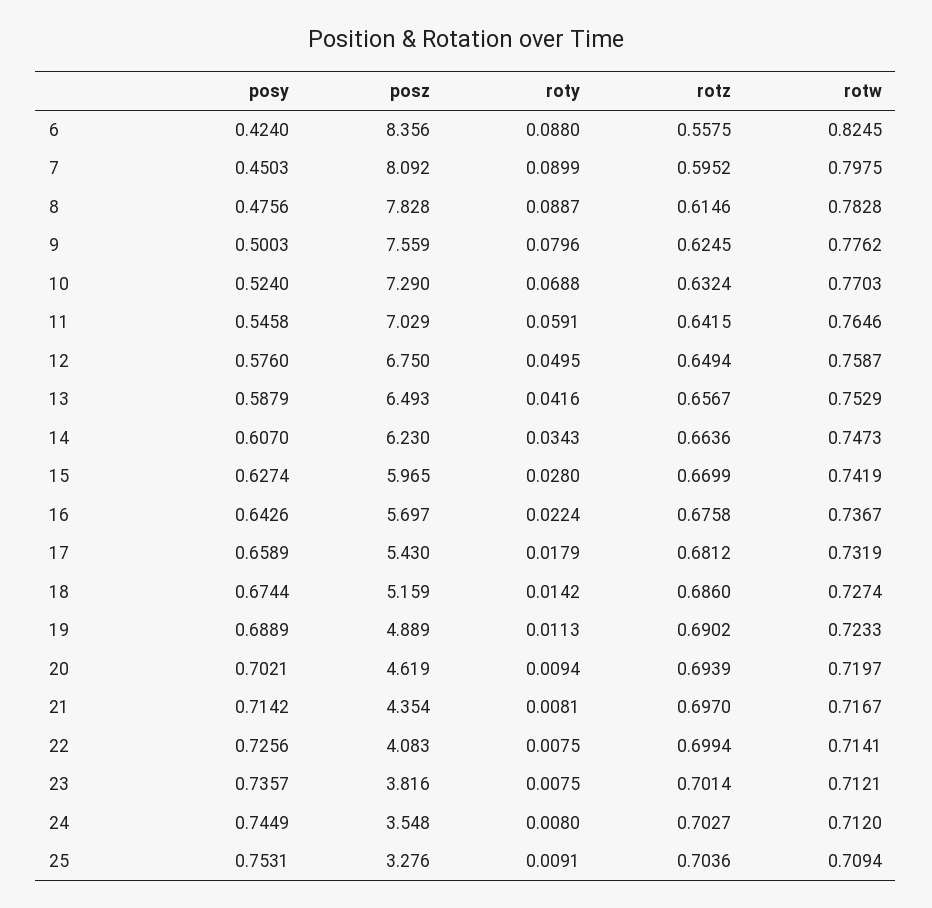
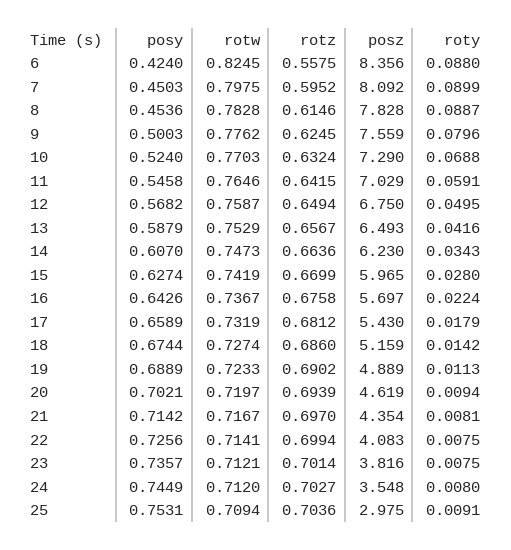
  {
    "posy": {
      "6": 0.424,
      "7": 0.4503,
-     "8": 0.4756,
+     "8": 0.4536,
      "9": 0.5003,
      "10": 0.524,
      "11": 0.5458,
-     "12": 0.576,
+     "12": 0.5682,
      "13": 0.5879,
      "14": 0.607,
      "15": 0.6274,
      "16": 0.6426,
      "17": 0.6589,
      "18": 0.6744,
      "19": 0.6889,
      "20": 0.7021,
      "21": 0.7142,
      "22": 0.7256,
      "23": 0.7357,
      "24": 0.7449,
      "25": 0.7531
    },
    "posz": {
      "6": 8.356,
      "7": 8.092,
      "8": 7.828,
      "9": 7.559,
      "10": 7.29,
      "11": 7.029,
      "12": 6.75,
      "13": 6.493,
      "14": 6.23,
      "15": 5.965,
      "16": 5.697,
      "17": 5.43,
      "18": 5.159,
      "19": 4.889,
      "20": 4.619,
      "21": 4.354,
      "22": 4.083,
      "23": 3.816,
      "24": 3.548,
-     "25": 3.276
+     "25": 2.975
    },
    "roty": {
      "6": 0.088,
      "7": 0.0899,
      "8": 0.0887,
      "9": 0.0796,
      "10": 0.0688,
      "11": 0.0591,
      "12": 0.0495,
      "13": 0.0416,
      "14": 0.0343,
      "15": 0.028,
      "16": 0.0224,
      "17": 0.0179,
      "18": 0.0142,
      "19": 0.0113,
      "20": 0.0094,
      "21": 0.0081,
      "22": 0.0075,
      "23": 0.0075,
      "24": 0.008,
      "25": 0.0091
    },
    "rotz": {
      "6": 0.5575,
      "7": 0.5952,
      "8": 0.6146,
      "9": 0.6245,
      "10": 0.6324,
      "11": 0.6415,
      "12": 0.6494,
      "13": 0.6567,
      "14": 0.6636,
      "15": 0.6699,
      "16": 0.6758,
      "17": 0.6812,
      "18": 0.686,
      "19": 0.6902,
      "20": 0.6939,
      "21": 0.697,
      "22": 0.6994,
      "23": 0.7014,
      "24": 0.7027,
      "25": 0.7036
    },
    "rotw": {
      "6": 0.8245,
      "7": 0.7975,
      "8": 0.7828,
      "9": 0.7762,
      "10": 0.7703,
      "11": 0.7646,
      "12": 0.7587,
      "13": 0.7529,
      "14": 0.7473,
      "15": 0.7419,
      "16": 0.7367,
      "17": 0.7319,
      "18": 0.7274,
      "19": 0.7233,
      "20": 0.7197,
      "21": 0.7167,
      "22": 0.7141,
      "23": 0.7121,
      "24": 0.712,
      "25": 0.7094
    }
  }

